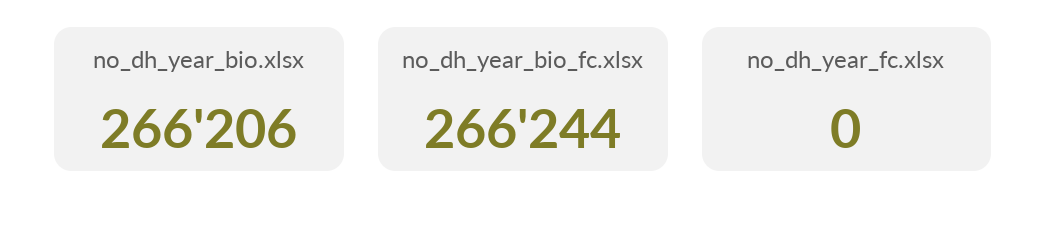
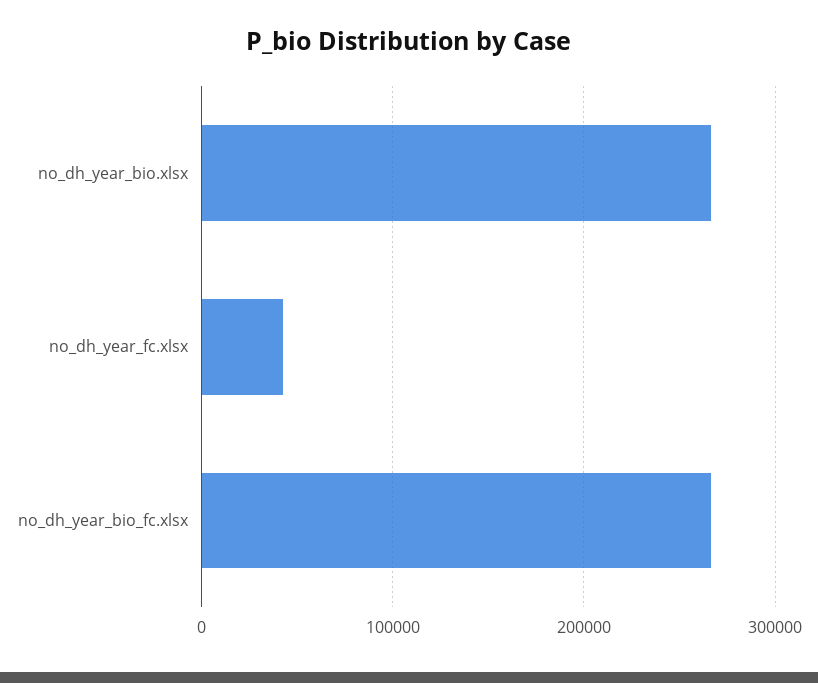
  {
    "no_dh_year_bio.xlsx": 266206,
    "no_dh_year_bio_fc.xlsx": 266244,
-   "no_dh_year_fc.xlsx": 0
+   "no_dh_year_fc.xlsx": 40000
  }

